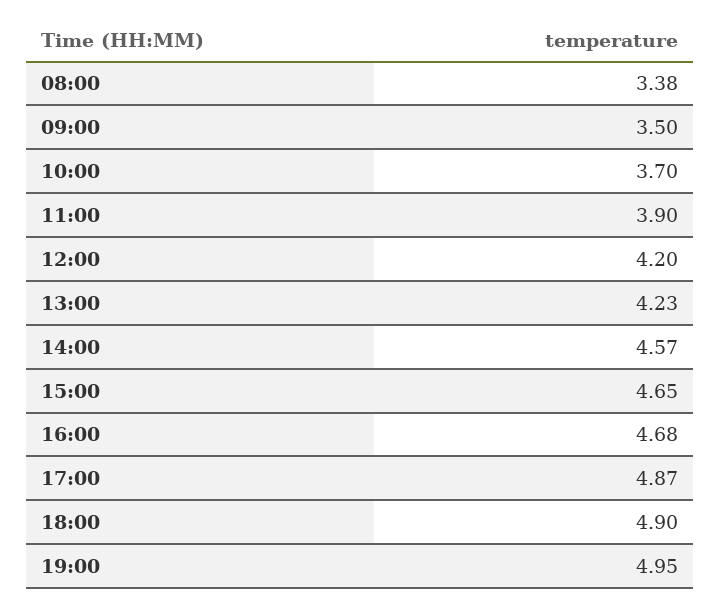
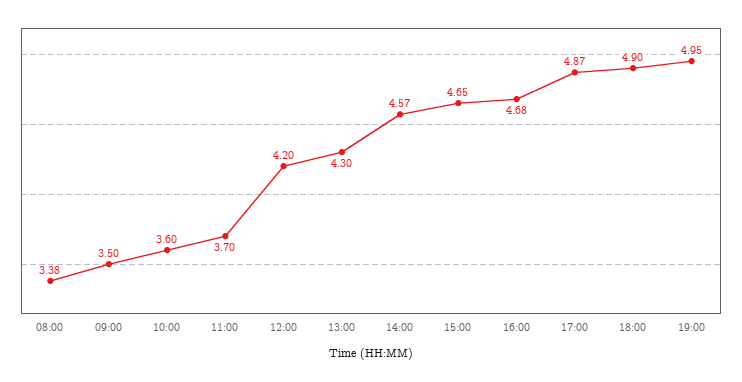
  {
    "08:00": 3.38,
    "09:00": 3.5,
-   "10:00": 3.7,
+   "10:00": 3.6,
-   "11:00": 3.9,
+   "11:00": 3.7,
    "12:00": 4.2,
-   "13:00": 4.23,
+   "13:00": 4.3,
    "14:00": 4.57,
    "15:00": 4.65,
    "16:00": 4.68,
    "17:00": 4.87,
    "18:00": 4.9,
    "19:00": 4.95
  }

